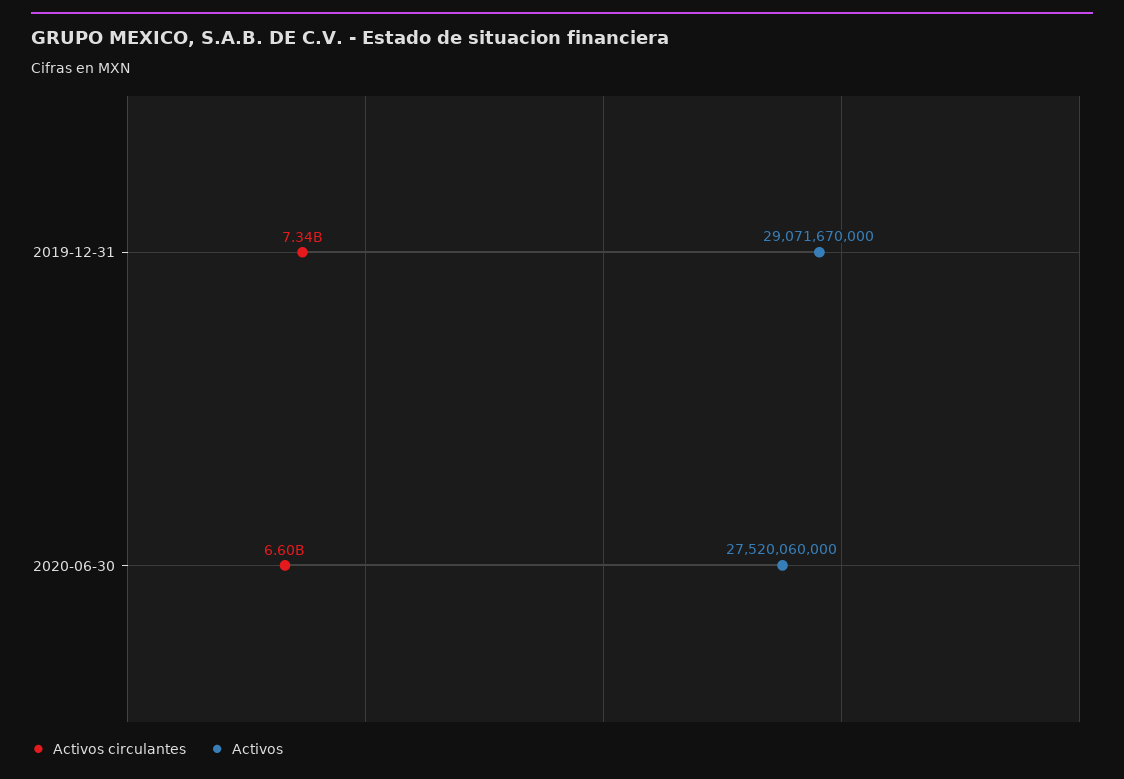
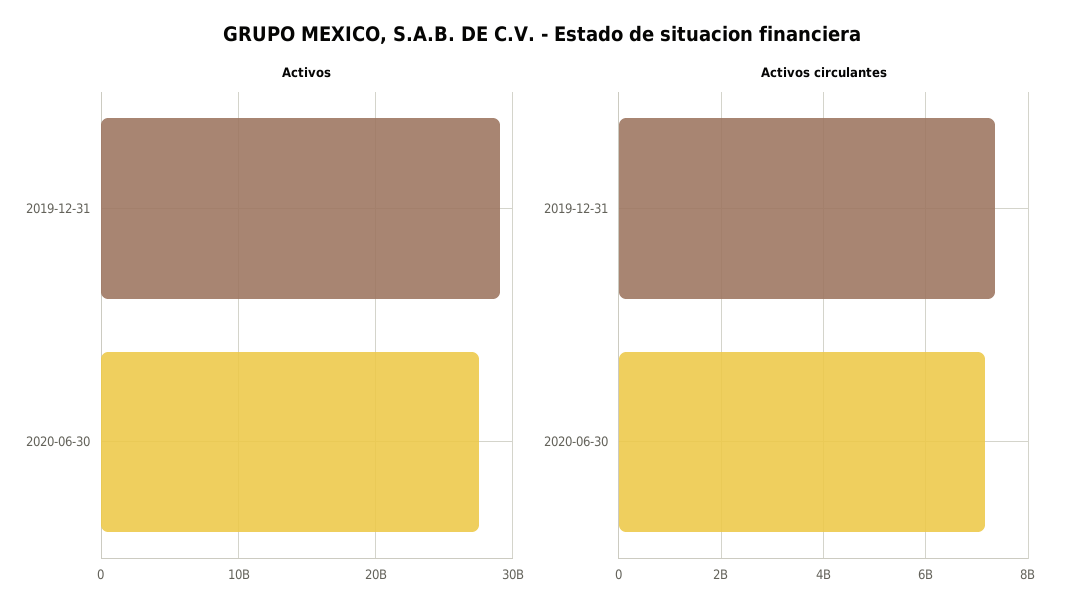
  {
    "Activos circulantes": {
      "2019-12-31": 7340000000,
-     "2020-06-30": 6600000000
+     "2020-06-30": 7200000000
    },
    "Activos": {
      "2019-12-31": 29071670000,
      "2020-06-30": 27520060000
    }
  }

